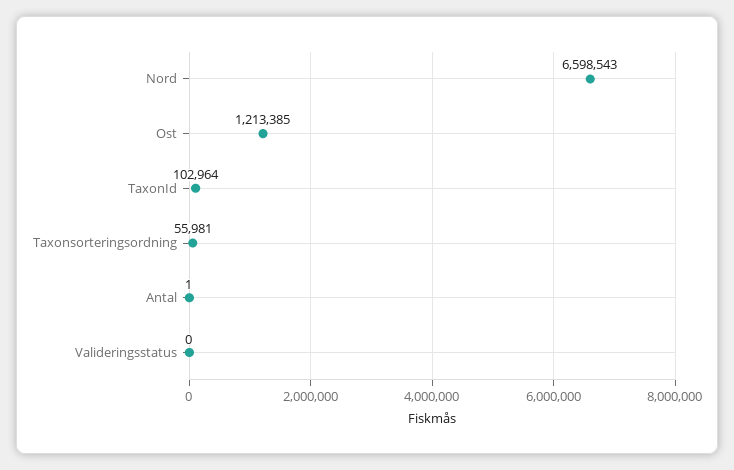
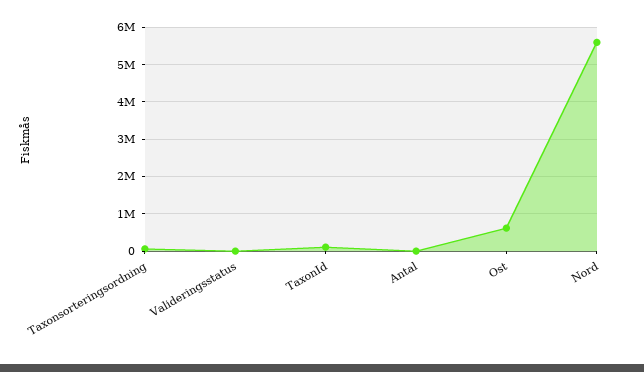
  {
-   "Nord": 6598543,
+   "Nord": 5600000,
-   "Ost": 1213385,
+   "Ost": 600000,
    "TaxonId": 102964,
    "Taxonsorteringsordning": 55981,
    "Antal": 1,
    "Valideringsstatus": 0
  }

